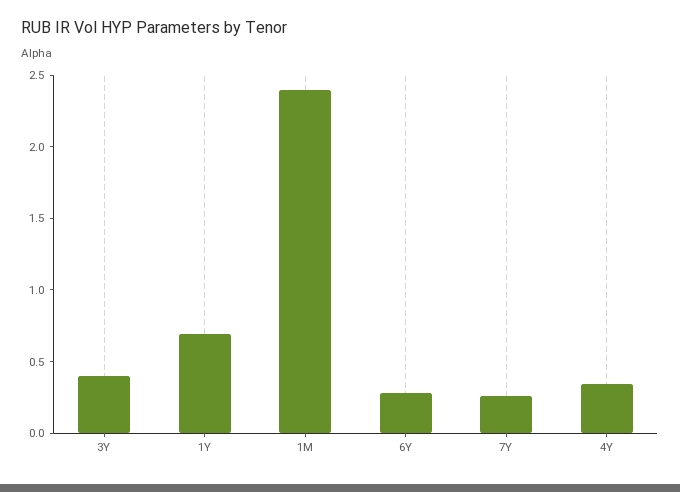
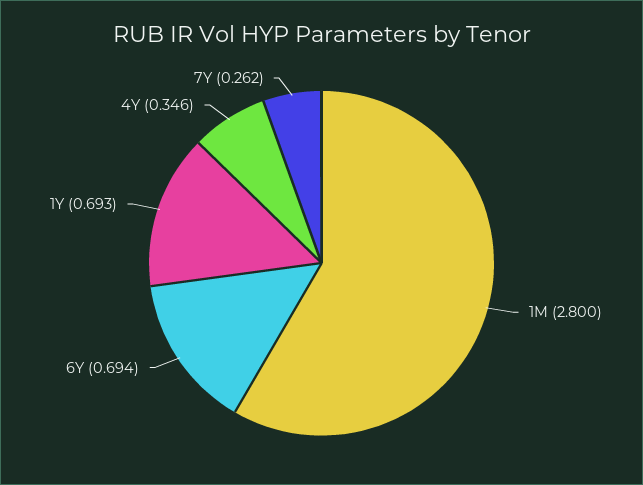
  {
-   "3Y": 0.4,
    "1Y": 0.693,
-   "1M": 2.4,
+   "1M": 2.8,
-   "6Y": 0.3,
+   "6Y": 0.694,
    "7Y": 0.262,
    "4Y": 0.346
  }

